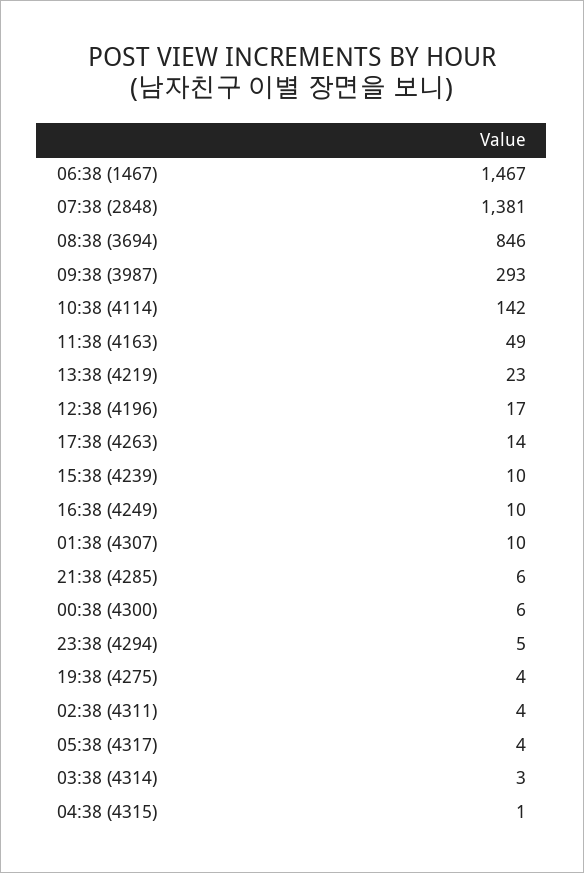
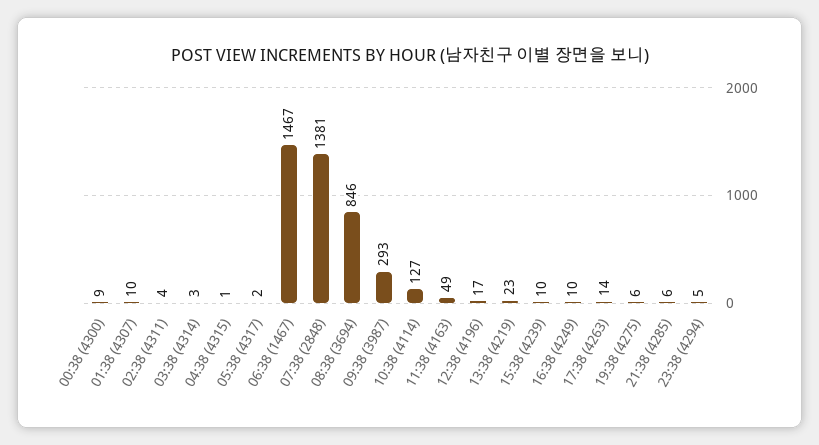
  {
    "06:38 (1467)": 1467,
    "07:38 (2848)": 1381,
    "08:38 (3694)": 846,
    "09:38 (3987)": 293,
-   "10:38 (4114)": 142,
+   "10:38 (4114)": 127,
    "11:38 (4163)": 49,
    "13:38 (4219)": 23,
    "12:38 (4196)": 17,
    "17:38 (4263)": 14,
    "15:38 (4239)": 10,
    "16:38 (4249)": 10,
    "01:38 (4307)": 10,
    "21:38 (4285)": 6,
-   "00:38 (4300)": 6,
+   "00:38 (4300)": 9,
    "23:38 (4294)": 5,
-   "19:38 (4275)": 4,
+   "19:38 (4275)": 6,
    "02:38 (4311)": 4,
-   "05:38 (4317)": 4,
+   "05:38 (4317)": 2,
    "03:38 (4314)": 3,
    "04:38 (4315)": 1
  }

